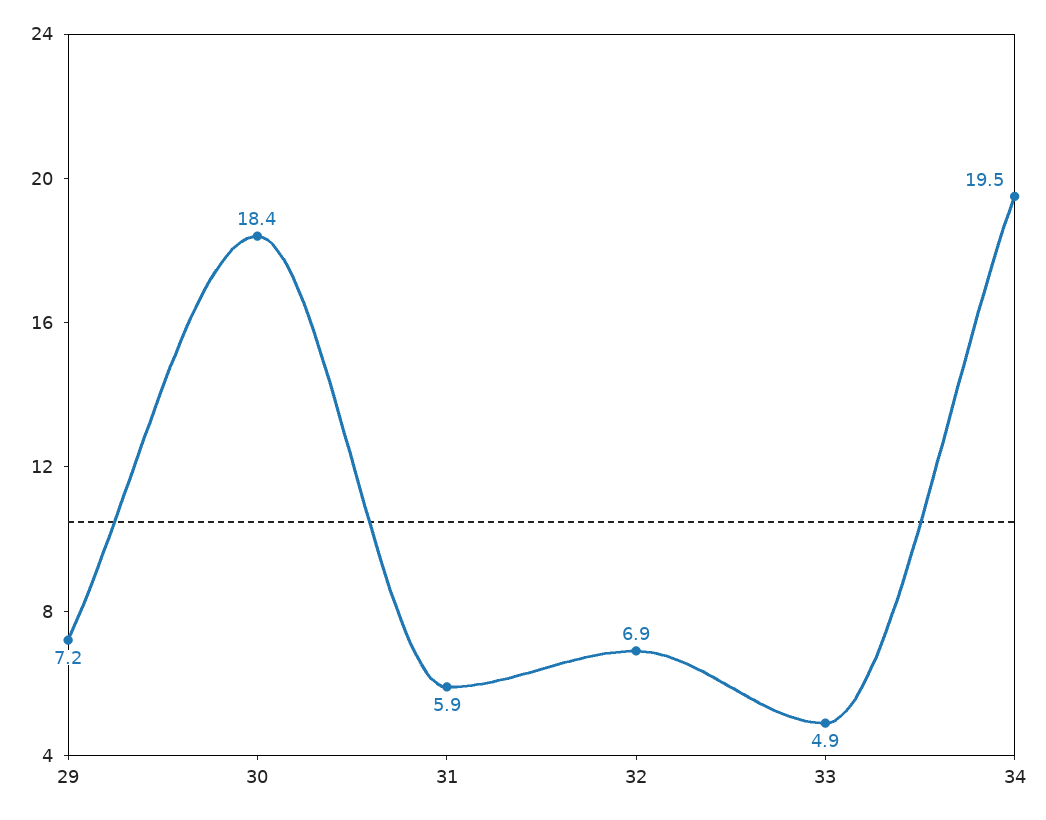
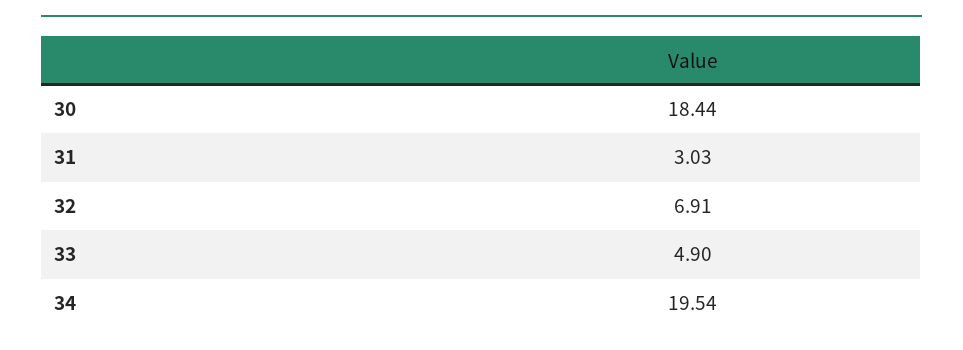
  {
-   "29": 7.2,
    "30": 18.44,
-   "31": 5.9,
+   "31": 3.03,
    "32": 6.91,
    "33": 4.9,
    "34": 19.54
  }

